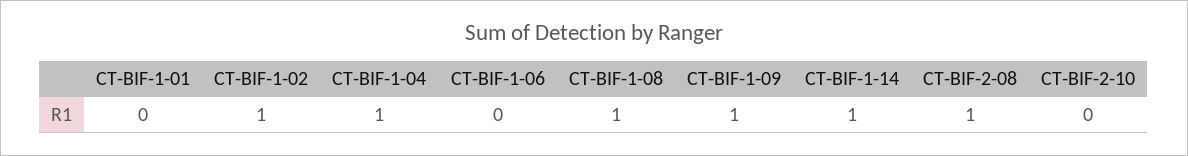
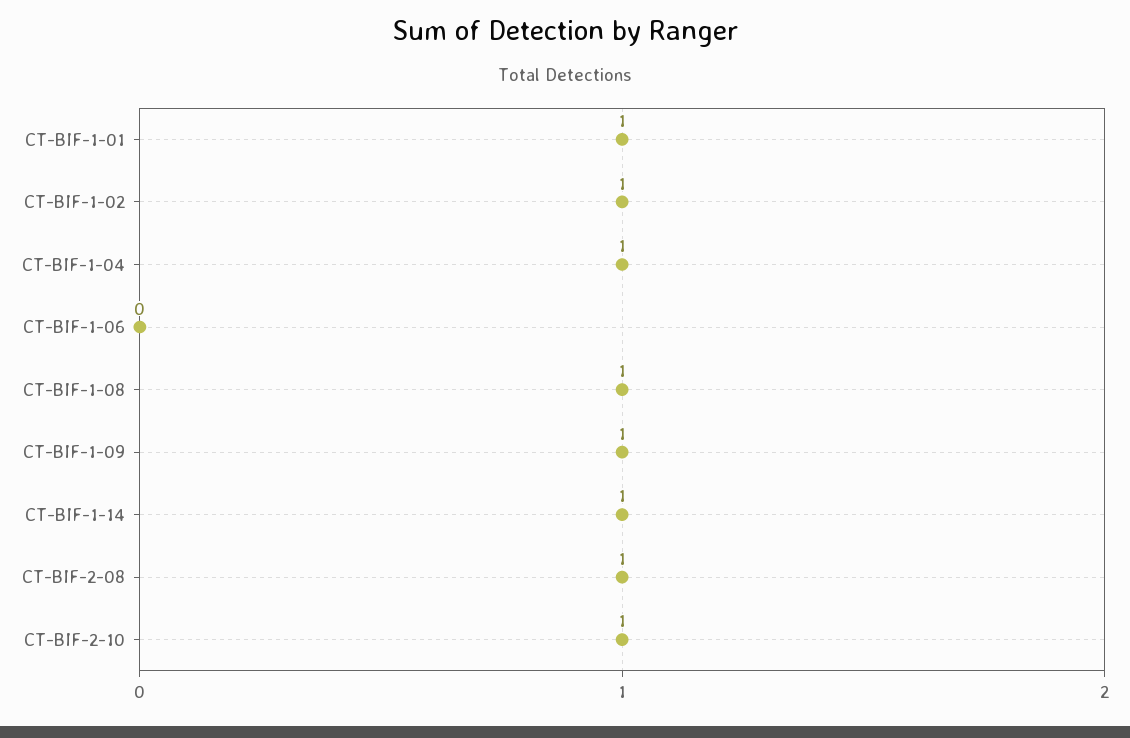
  {
-   "CT-BIF-1-01": 0,
+   "CT-BIF-1-01": 1,
    "CT-BIF-1-02": 1,
    "CT-BIF-1-04": 1,
    "CT-BIF-1-06": 0,
    "CT-BIF-1-08": 1,
    "CT-BIF-1-09": 1,
    "CT-BIF-1-14": 1,
    "CT-BIF-2-08": 1,
-   "CT-BIF-2-10": 0
+   "CT-BIF-2-10": 1
  }

